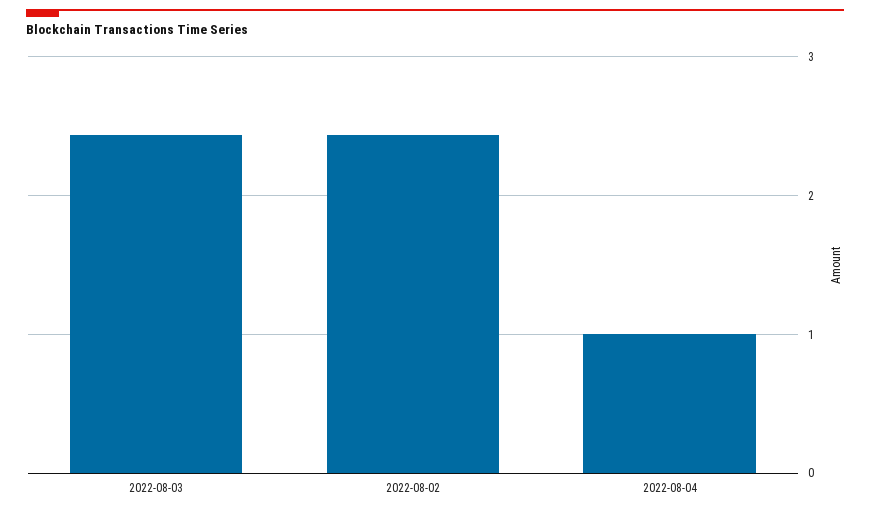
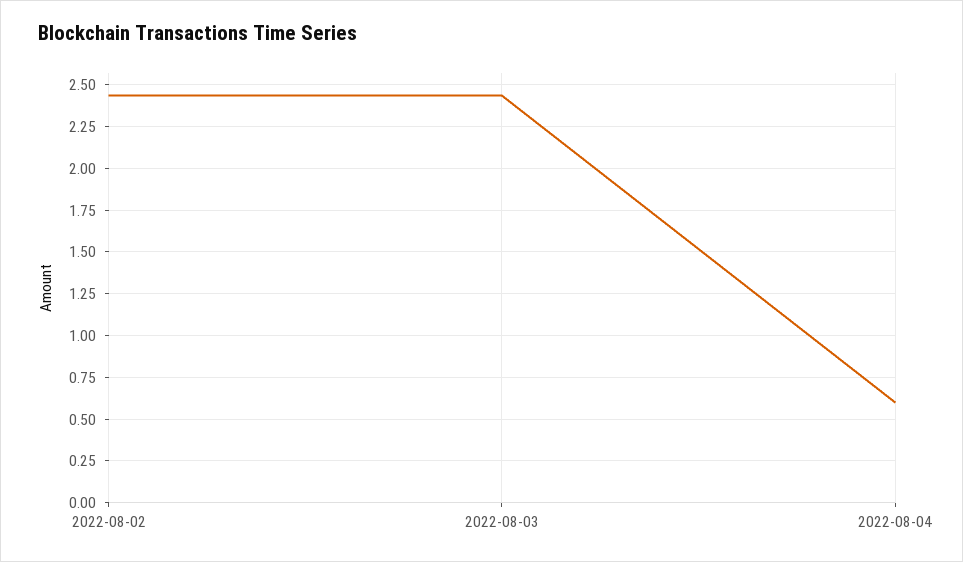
  {
    "2022-08-03": 2.45,
    "2022-08-02": 2.45,
-   "2022-08-04": 1
+   "2022-08-04": 0.6
  }

